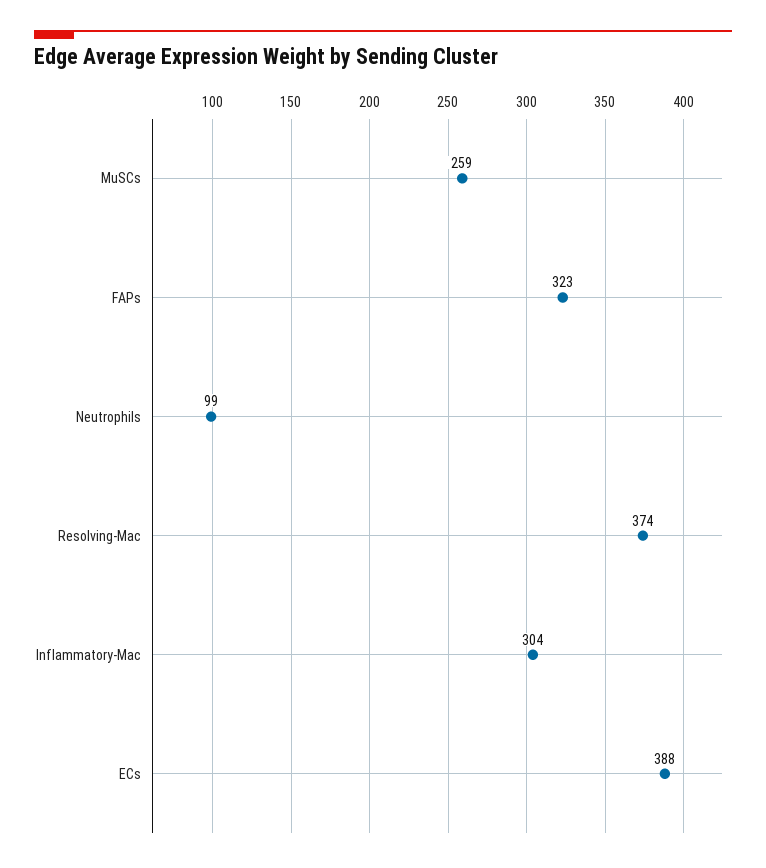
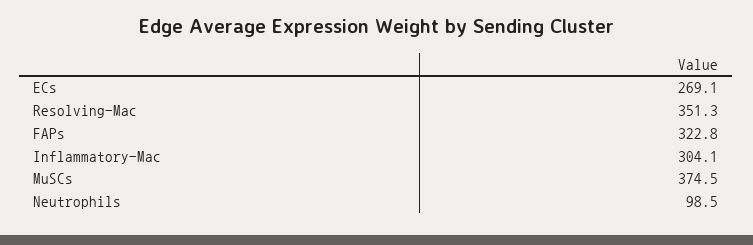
  {
-   "MuSCs": 259,
+   "MuSCs": 374.5,
    "FAPs": 322.8,
    "Neutrophils": 98.5,
-   "Resolving-Mac": 374,
+   "Resolving-Mac": 351.3,
    "Inflammatory-Mac": 304.1,
-   "ECs": 388
+   "ECs": 269.1
  }

